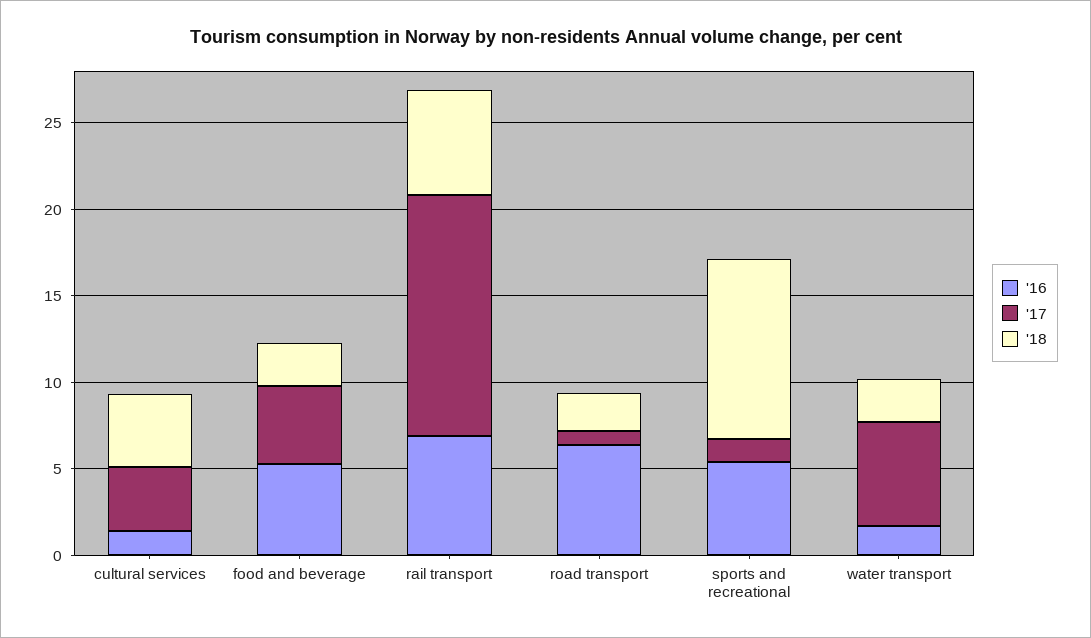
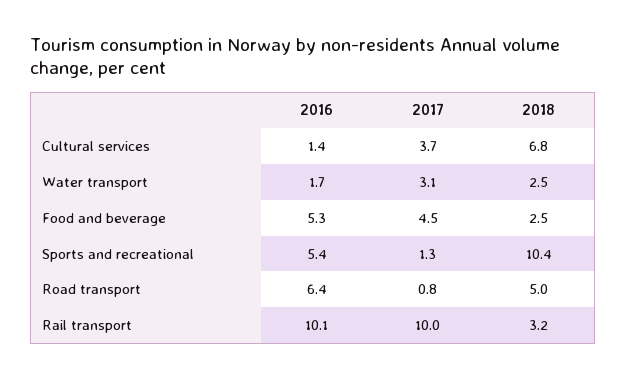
  {
    "'16": {
      "cultural services": 1.4,
      "food and beverage": 5.3,
-     "rail transport": 7,
+     "rail transport": 10.1,
      "road transport": 6.4,
      "sports and recreational": 5.4,
      "water transport": 1.7
    },
    "'17": {
      "cultural services": 3.7,
      "food and beverage": 4.5,
-     "rail transport": 14,
+     "rail transport": 10,
      "road transport": 0.8,
      "sports and recreational": 1.3,
-     "water transport": 6
+     "water transport": 3.1
    },
    "'18": {
-     "cultural services": 4,
+     "cultural services": 6.8,
      "food and beverage": 2.5,
-     "rail transport": 6,
+     "rail transport": 3.2,
-     "road transport": 2,
+     "road transport": 5,
      "sports and recreational": 10.4,
      "water transport": 2.5
    }
  }

